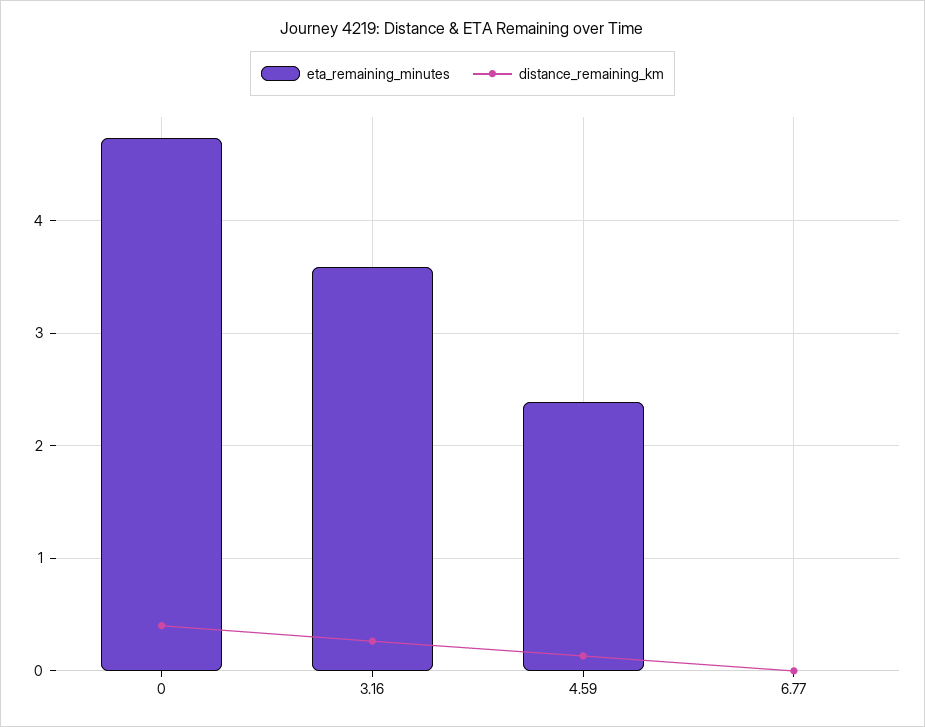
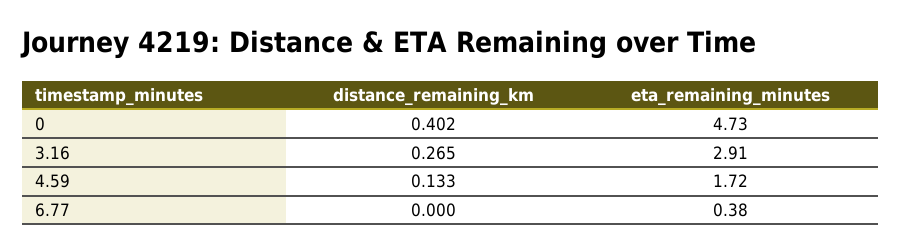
  {
    "eta_remaining_minutes": {
      "0": 4.73,
-     "3.16": 3.6,
+     "3.16": 2.91,
-     "4.59": 2.4,
+     "4.59": 1.72,
-     "6.77": 0
+     "6.77": 0.38
    },
    "distance_remaining_km": {
      "0": 0.402,
      "3.16": 0.265,
      "4.59": 0.133,
      "6.77": 0
    }
  }

